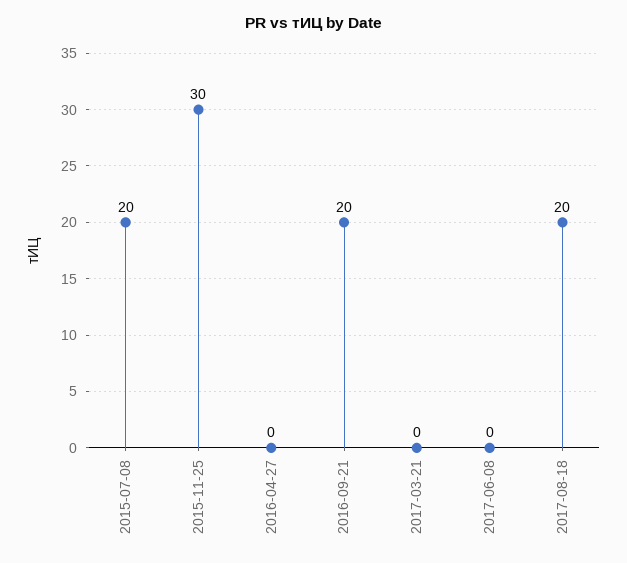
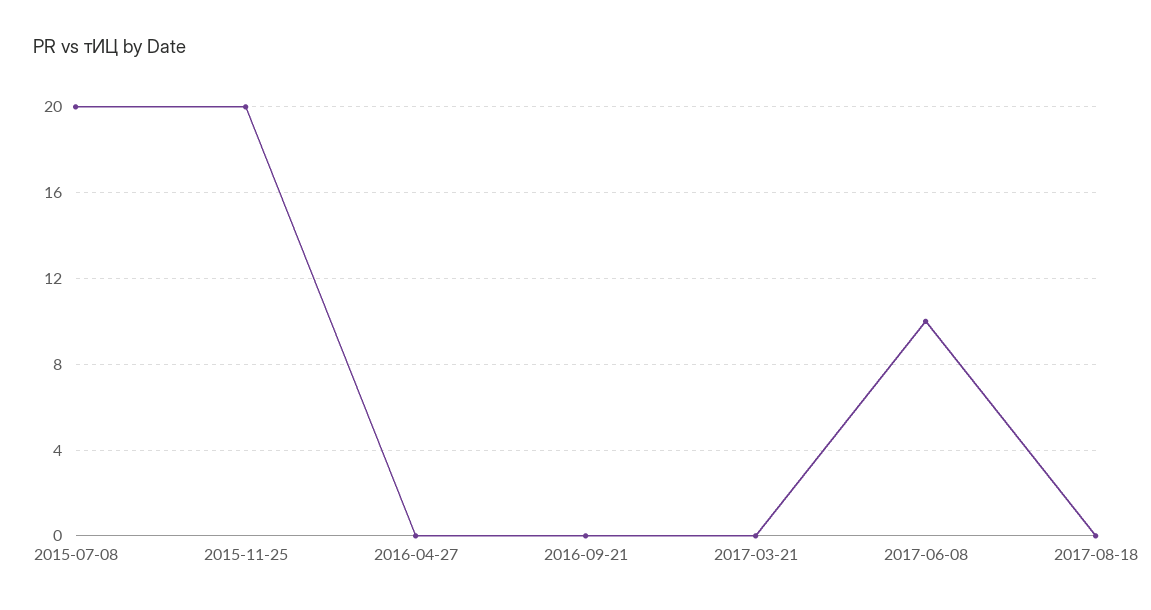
  {
    "2015-07-08": 20,
-   "2015-11-25": 30,
+   "2015-11-25": 20,
    "2016-04-27": 0,
-   "2016-09-21": 20,
+   "2016-09-21": 0,
    "2017-03-21": 0,
-   "2017-06-08": 0,
+   "2017-06-08": 10,
-   "2017-08-18": 20
+   "2017-08-18": 0
  }

